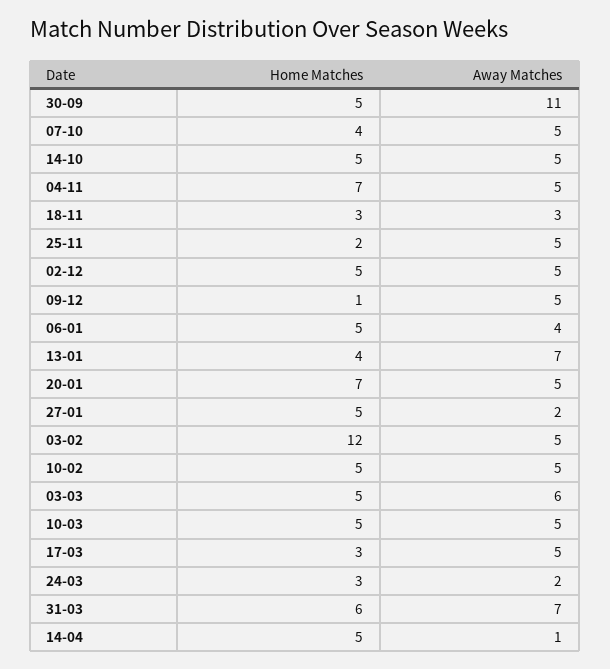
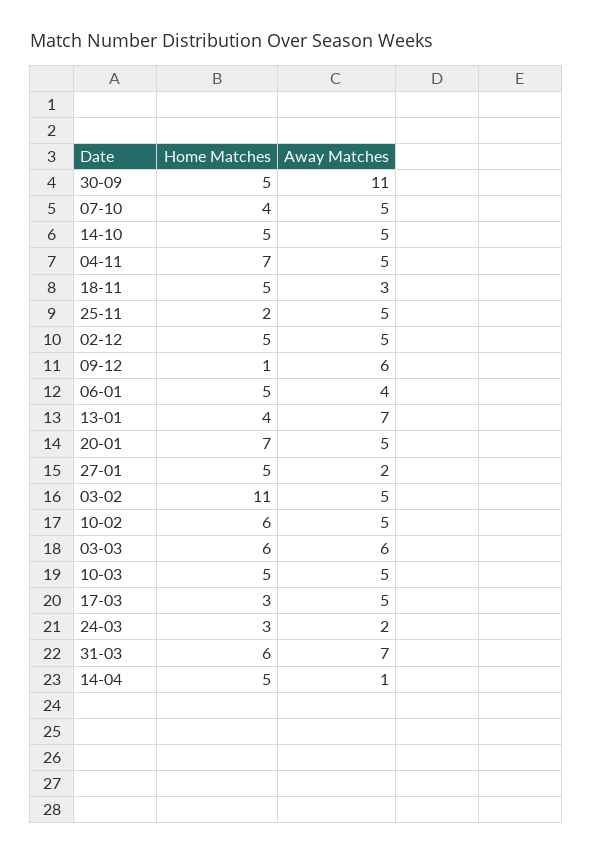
  {
    "Home Matches": {
      "30-09": 5,
      "07-10": 4,
      "14-10": 5,
      "04-11": 7,
-     "18-11": 3,
+     "18-11": 5,
      "25-11": 2,
      "02-12": 5,
      "09-12": 1,
      "06-01": 5,
      "13-01": 4,
      "20-01": 7,
      "27-01": 5,
-     "03-02": 12,
+     "03-02": 11,
-     "10-02": 5,
+     "10-02": 6,
-     "03-03": 5,
+     "03-03": 6,
      "10-03": 5,
      "17-03": 3,
      "24-03": 3,
      "31-03": 6,
      "14-04": 5
    },
    "Away Matches": {
      "30-09": 11,
      "07-10": 5,
      "14-10": 5,
      "04-11": 5,
      "18-11": 3,
      "25-11": 5,
      "02-12": 5,
-     "09-12": 5,
+     "09-12": 6,
      "06-01": 4,
      "13-01": 7,
      "20-01": 5,
      "27-01": 2,
      "03-02": 5,
      "10-02": 5,
      "03-03": 6,
      "10-03": 5,
      "17-03": 5,
      "24-03": 2,
      "31-03": 7,
      "14-04": 1
    }
  }

